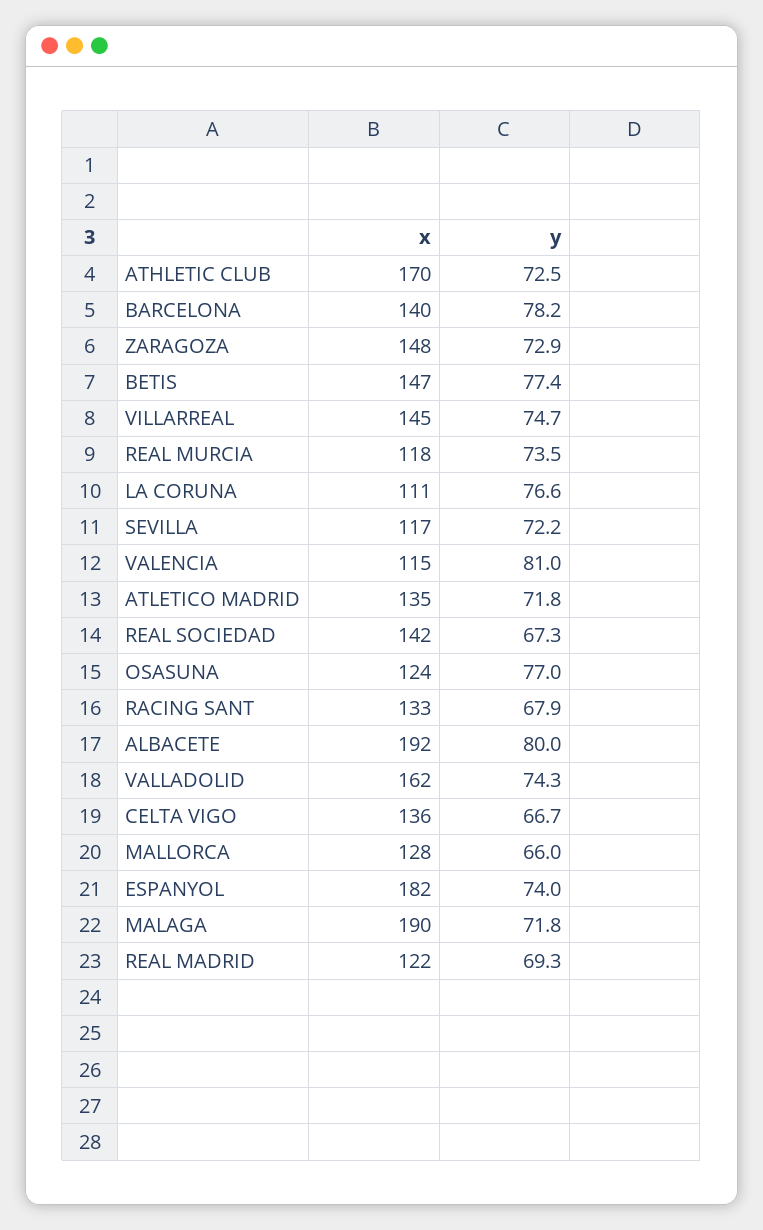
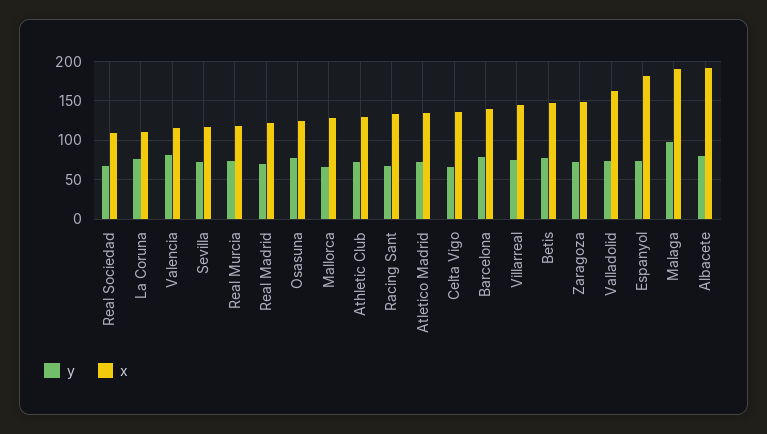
  {
    "x": {
-     "ATHLETIC CLUB": 170,
+     "ATHLETIC CLUB": 130,
      "BARCELONA": 140,
      "ZARAGOZA": 148,
      "BETIS": 147,
      "VILLARREAL": 145,
      "REAL MURCIA": 118,
      "LA CORUNA": 111,
      "SEVILLA": 117,
      "VALENCIA": 115,
      "ATLETICO MADRID": 135,
-     "REAL SOCIEDAD": 142,
+     "REAL SOCIEDAD": 110,
      "OSASUNA": 124,
      "RACING SANT": 133,
      "ALBACETE": 192,
      "VALLADOLID": 162,
      "CELTA VIGO": 136,
      "MALLORCA": 128,
      "ESPANYOL": 182,
      "MALAGA": 190,
      "REAL MADRID": 122
    },
    "y": {
      "ATHLETIC CLUB": 72.5,
      "BARCELONA": 78.2,
      "ZARAGOZA": 72.9,
      "BETIS": 77.4,
      "VILLARREAL": 74.7,
      "REAL MURCIA": 73.5,
      "LA CORUNA": 76.6,
      "SEVILLA": 72.2,
      "VALENCIA": 81,
      "ATLETICO MADRID": 71.8,
      "REAL SOCIEDAD": 67.3,
      "OSASUNA": 77,
      "RACING SANT": 67.9,
      "ALBACETE": 80,
      "VALLADOLID": 74.3,
      "CELTA VIGO": 66.7,
      "MALLORCA": 66,
      "ESPANYOL": 74,
-     "MALAGA": 71.8,
+     "MALAGA": 100,
      "REAL MADRID": 69.3
    }
  }

